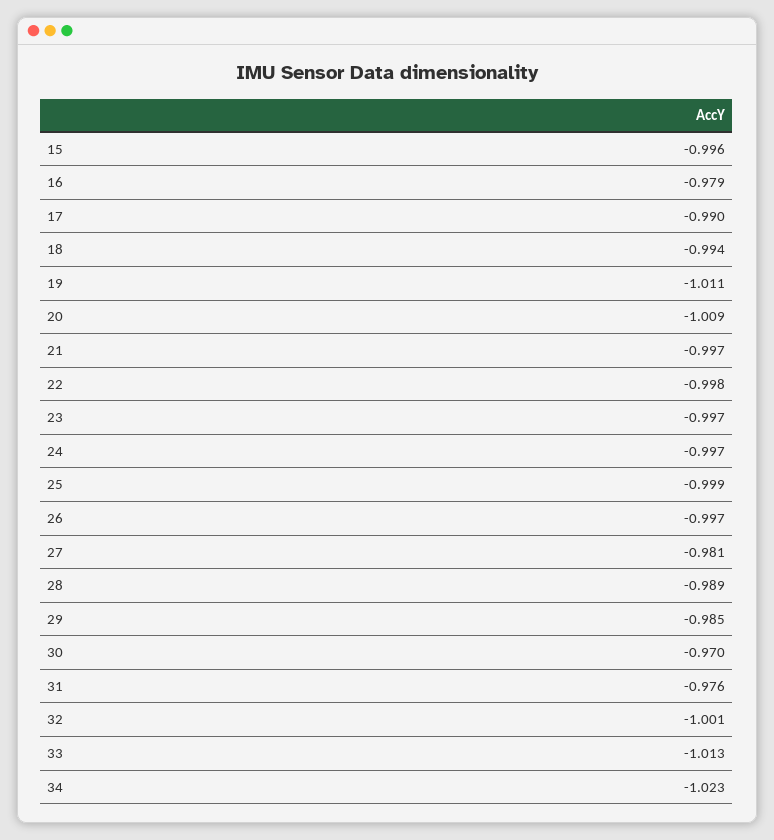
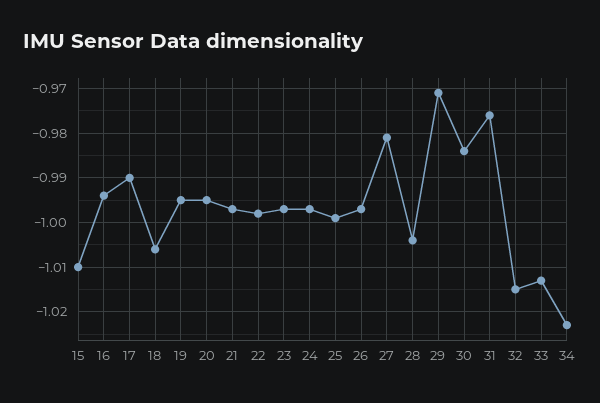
  {
-   "15": -0.996,
+   "15": -1.01,
-   "16": -0.979,
+   "16": -0.995,
    "17": -0.99,
-   "18": -0.994,
+   "18": -1.005,
-   "19": -1.011,
+   "19": -0.995,
-   "20": -1.009,
+   "20": -0.995,
    "21": -0.997,
    "22": -0.998,
    "23": -0.997,
    "24": -0.997,
    "25": -0.999,
    "26": -0.997,
    "27": -0.981,
-   "28": -0.989,
+   "28": -1.005,
-   "29": -0.985,
+   "29": -0.97,
-   "30": -0.97,
+   "30": -0.985,
    "31": -0.976,
-   "32": -1.001,
+   "32": -1.015,
    "33": -1.013,
    "34": -1.023
  }

